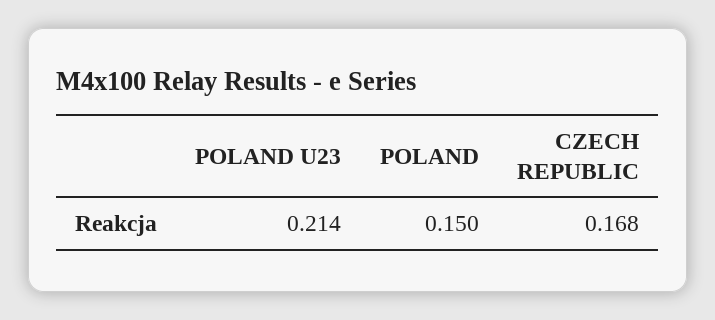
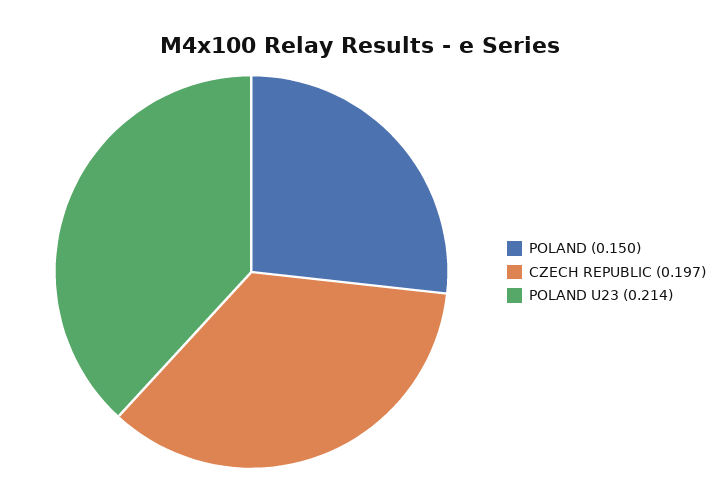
  {
    "POLAND U23": 0.214,
    "POLAND": 0.15,
-   "CZECH REPUBLIC": 0.168
+   "CZECH REPUBLIC": 0.197
  }

